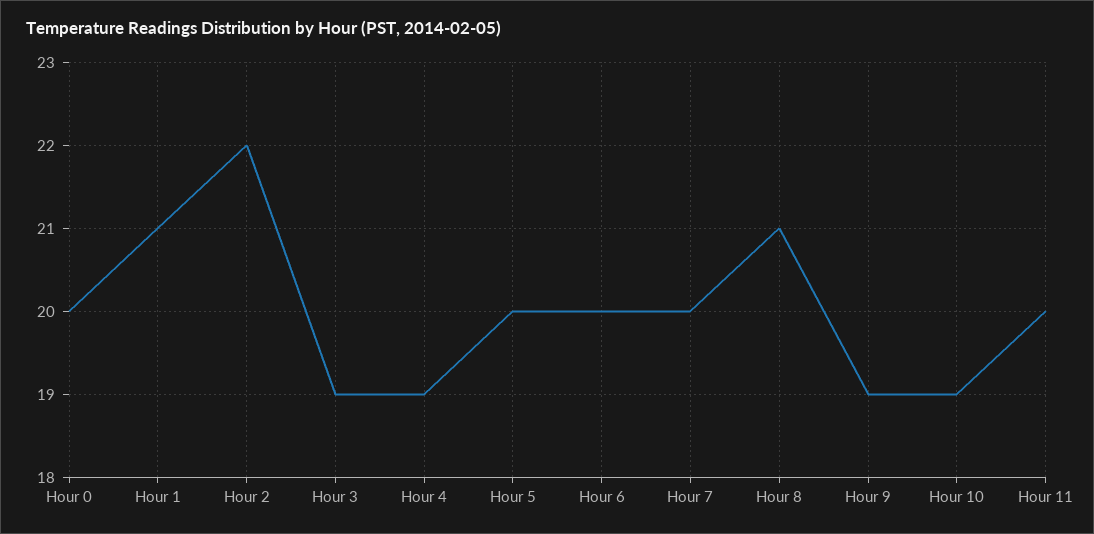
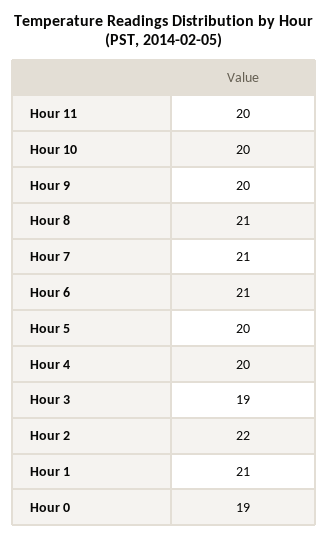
  {
-   "Hour 0": 20,
+   "Hour 0": 19,
    "Hour 1": 21,
    "Hour 2": 22,
    "Hour 3": 19,
-   "Hour 4": 19,
+   "Hour 4": 20,
    "Hour 5": 20,
-   "Hour 6": 20,
+   "Hour 6": 21,
-   "Hour 7": 20,
+   "Hour 7": 21,
    "Hour 8": 21,
-   "Hour 9": 19,
+   "Hour 9": 20,
-   "Hour 10": 19,
+   "Hour 10": 20,
    "Hour 11": 20
  }

